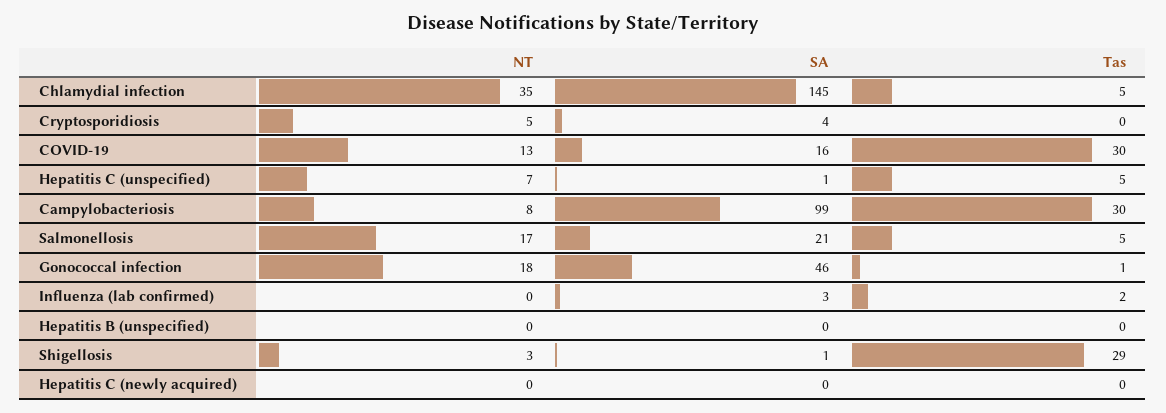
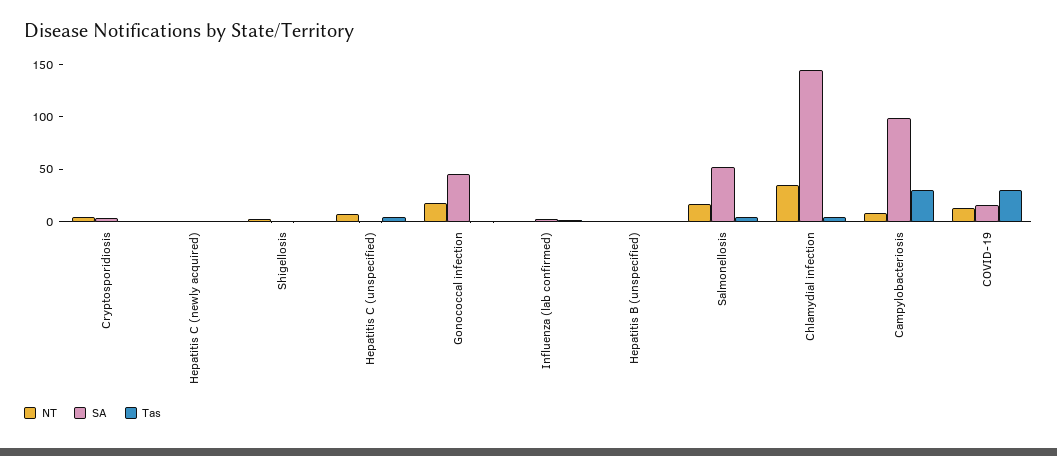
  {
    "NT": {
      "Chlamydial infection": 35,
      "Cryptosporidiosis": 5,
      "COVID-19": 13,
      "Hepatitis C (unspecified)": 7,
      "Campylobacteriosis": 8,
      "Salmonellosis": 17,
      "Gonococcal infection": 18,
      "Influenza (lab confirmed)": 0,
      "Hepatitis B (unspecified)": 0,
      "Shigellosis": 3,
      "Hepatitis C (newly acquired)": 0
    },
    "SA": {
      "Chlamydial infection": 145,
      "Cryptosporidiosis": 4,
      "COVID-19": 16,
      "Hepatitis C (unspecified)": 1,
      "Campylobacteriosis": 99,
-     "Salmonellosis": 21,
+     "Salmonellosis": 50,
      "Gonococcal infection": 46,
      "Influenza (lab confirmed)": 3,
      "Hepatitis B (unspecified)": 0,
      "Shigellosis": 1,
      "Hepatitis C (newly acquired)": 0
    },
    "Tas": {
      "Chlamydial infection": 5,
      "Cryptosporidiosis": 0,
      "COVID-19": 30,
      "Hepatitis C (unspecified)": 5,
      "Campylobacteriosis": 30,
      "Salmonellosis": 5,
      "Gonococcal infection": 1,
      "Influenza (lab confirmed)": 2,
      "Hepatitis B (unspecified)": 0,
-     "Shigellosis": 29,
+     "Shigellosis": 0,
      "Hepatitis C (newly acquired)": 0
    }
  }

